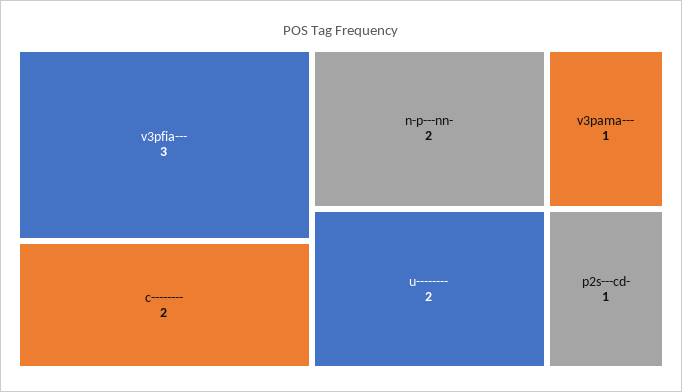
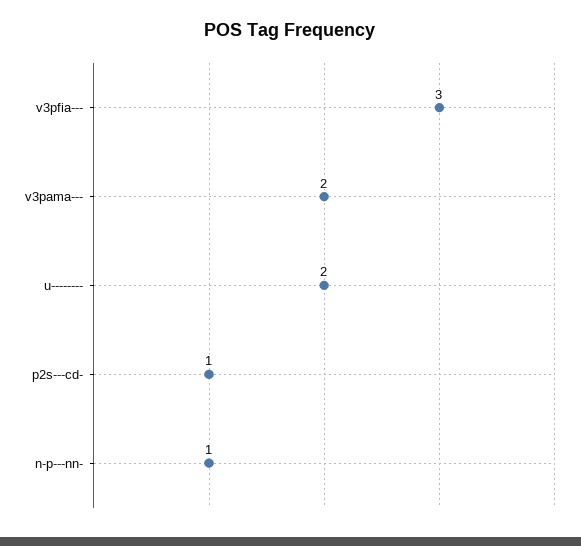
  {
    "v3pfia---": 3,
-   "c--------": 2,
-   "n-p---nn-": 2,
+   "n-p---nn-": 1,
    "u--------": 2,
-   "v3pama---": 1,
+   "v3pama---": 2,
    "p2s---cd-": 1
  }

